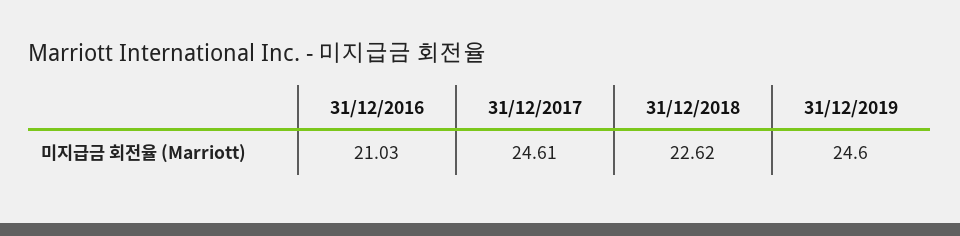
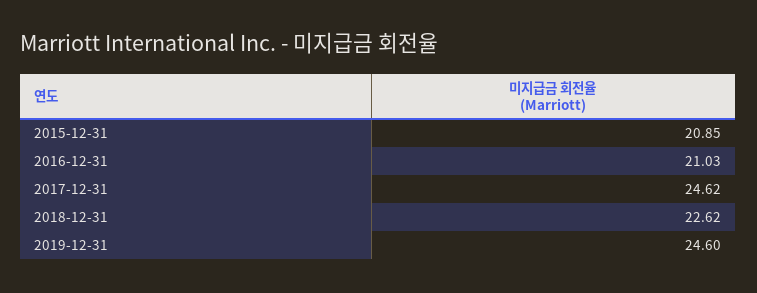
  {
    "31/12/2016": 21.03,
-   "31/12/2017": 24.61,
+   "31/12/2017": 24.62,
    "31/12/2018": 22.62,
-   "31/12/2019": 24.6
+   "31/12/2019": 24.6,
+   "2015-12-31": 20.85
  }

